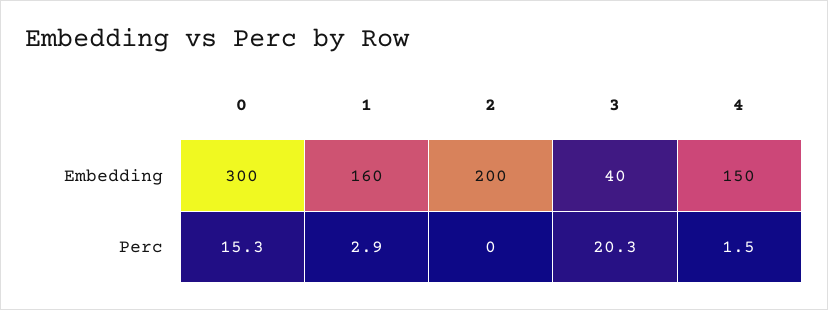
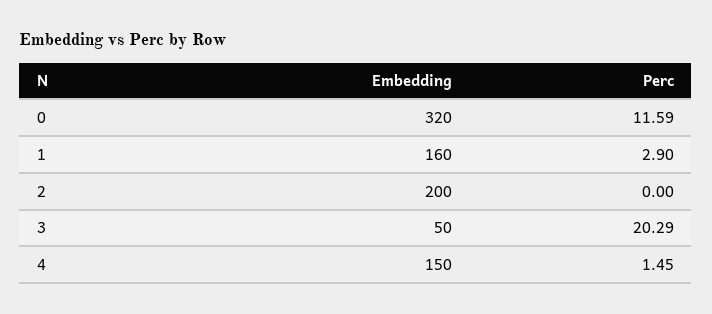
  {
    "0": {
-     "Embedding": 300,
+     "Embedding": 320,
-     "Perc": 15.3
+     "Perc": 11.59
    },
    "1": {
      "Embedding": 160,
      "Perc": 2.9
    },
    "2": {
      "Embedding": 200,
      "Perc": 0
    },
    "3": {
-     "Embedding": 40,
+     "Embedding": 50,
      "Perc": 20.29
    },
    "4": {
      "Embedding": 150,
      "Perc": 1.45
    }
  }

